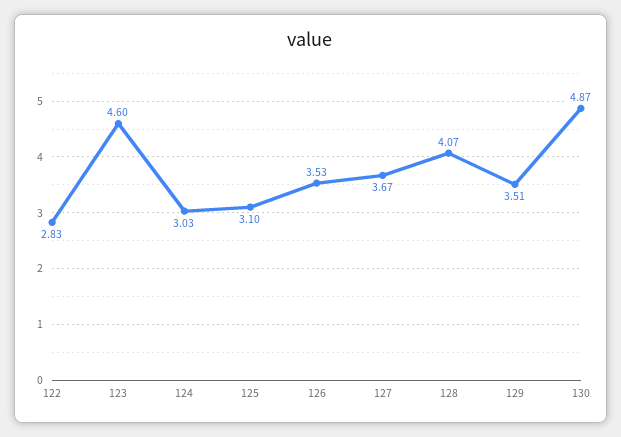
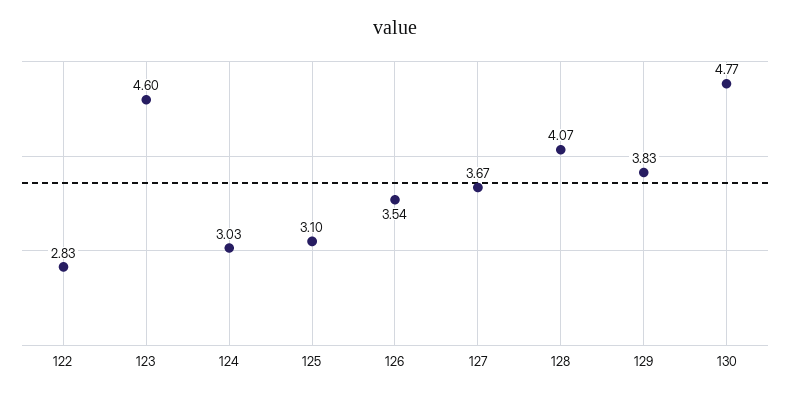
  {
    "122": 2.83,
    "123": 4.6,
    "124": 3.03,
    "125": 3.1,
-   "126": 3.53,
+   "126": 3.54,
    "127": 3.67,
    "128": 4.07,
-   "129": 3.51,
+   "129": 3.83,
-   "130": 4.87
+   "130": 4.77
  }

